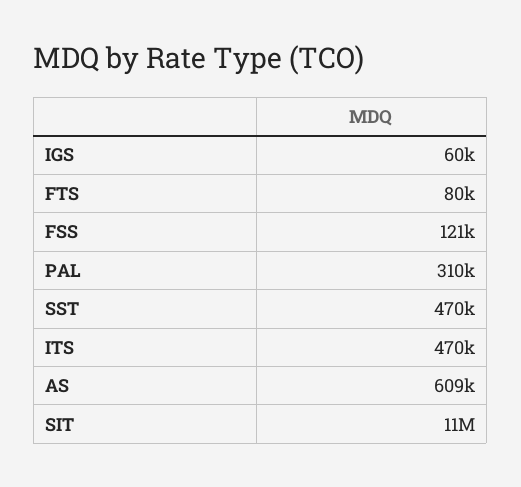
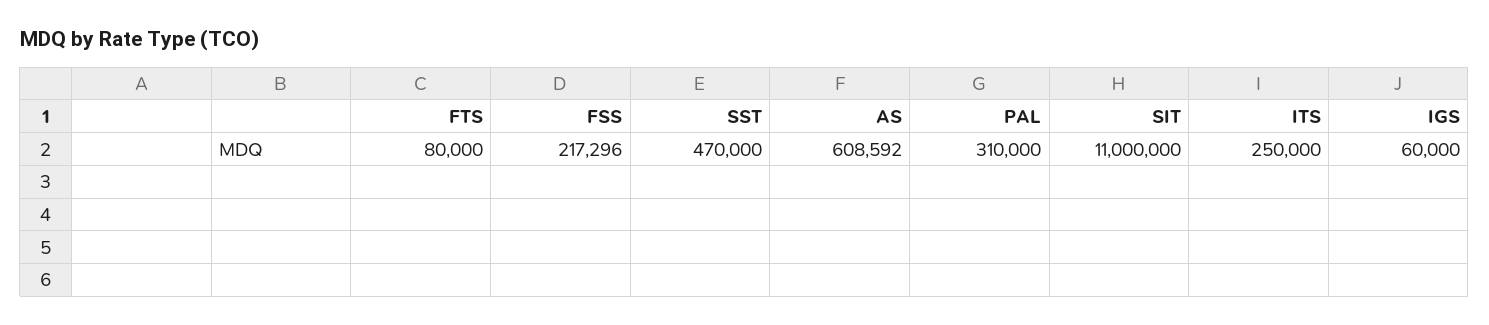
  {
    "IGS": 60000,
    "FTS": 80000,
-   "FSS": 121000,
+   "FSS": 217296,
    "PAL": 310000,
    "SST": 470000,
-   "ITS": 470000,
+   "ITS": 250000,
    "AS": 608592,
    "SIT": 11000000
  }

